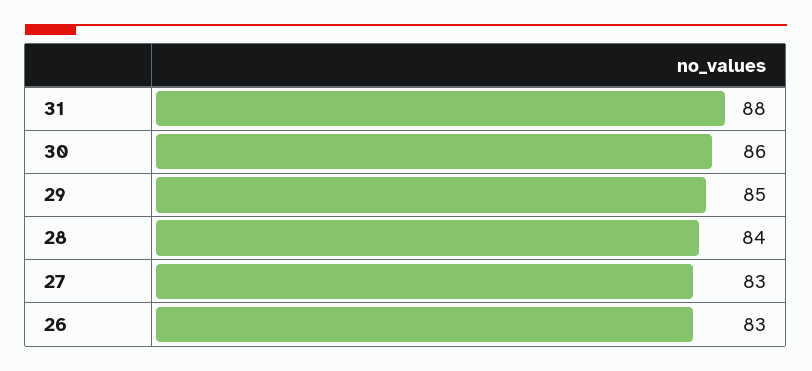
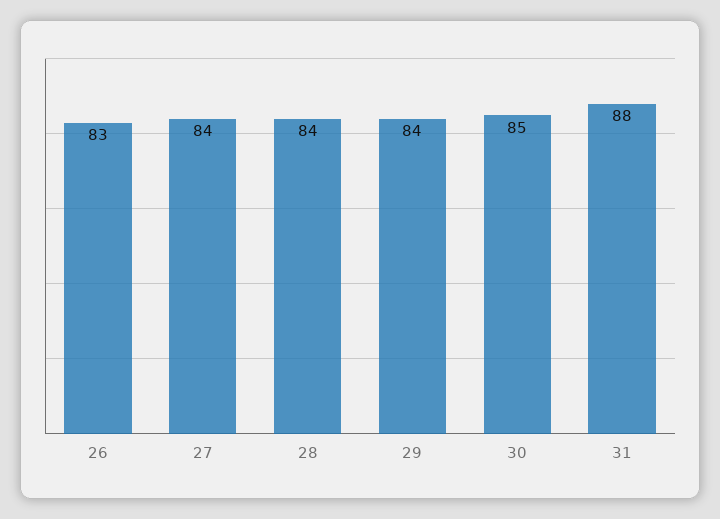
  {
    "31": 88,
-   "30": 86,
+   "30": 85,
-   "29": 85,
+   "29": 84,
    "28": 84,
-   "27": 83,
+   "27": 84,
    "26": 83
  }

